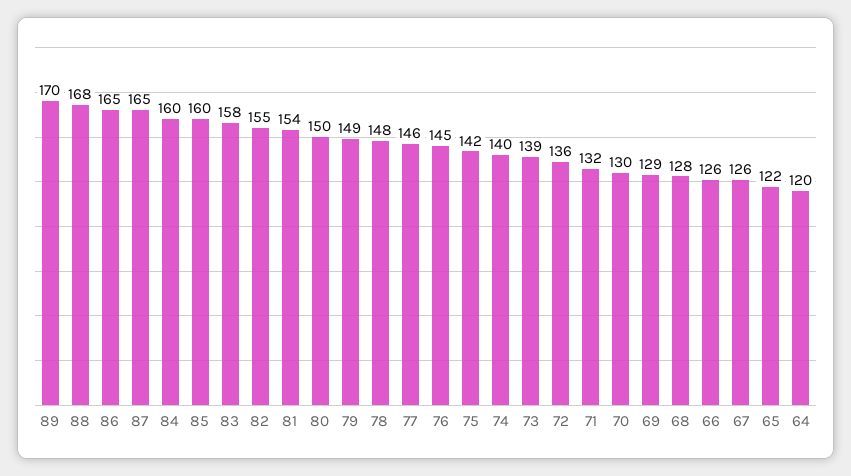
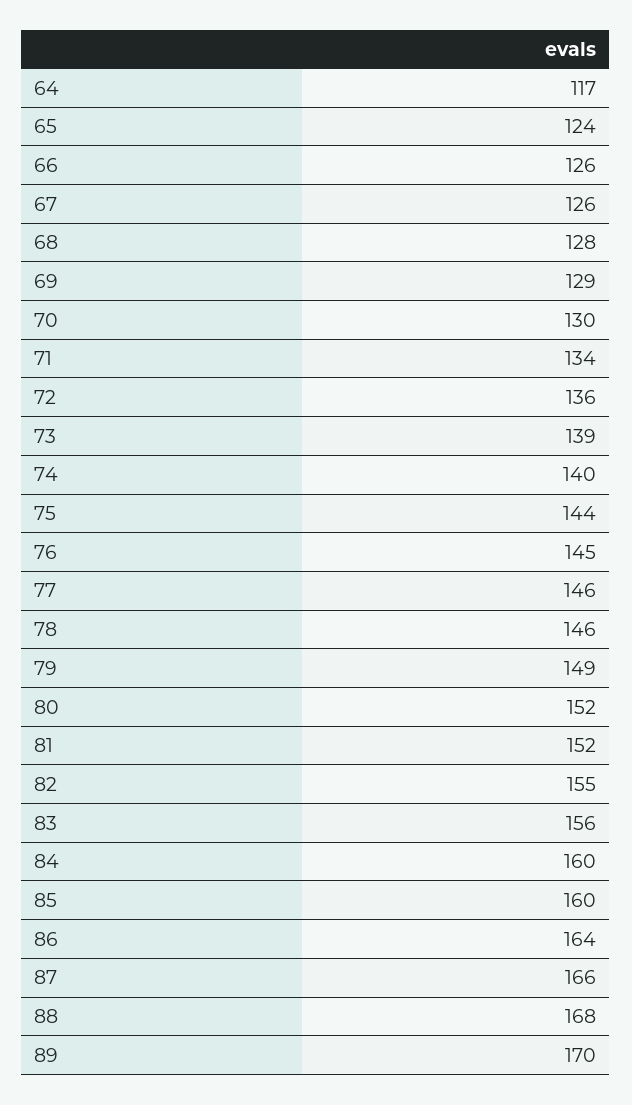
  {
    "89": 170,
    "88": 168,
-   "86": 165,
+   "86": 164,
-   "87": 165,
+   "87": 166,
    "84": 160,
    "85": 160,
-   "83": 158,
+   "83": 156,
    "82": 155,
-   "81": 154,
+   "81": 152,
-   "80": 150,
+   "80": 152,
    "79": 149,
-   "78": 148,
+   "78": 146,
    "77": 146,
    "76": 145,
-   "75": 142,
+   "75": 144,
    "74": 140,
    "73": 139,
    "72": 136,
-   "71": 132,
+   "71": 134,
    "70": 130,
    "69": 129,
    "68": 128,
    "66": 126,
    "67": 126,
-   "65": 122,
+   "65": 124,
-   "64": 120
+   "64": 117
  }

